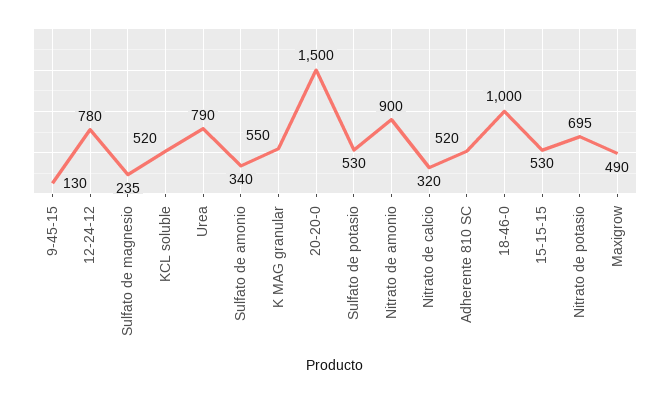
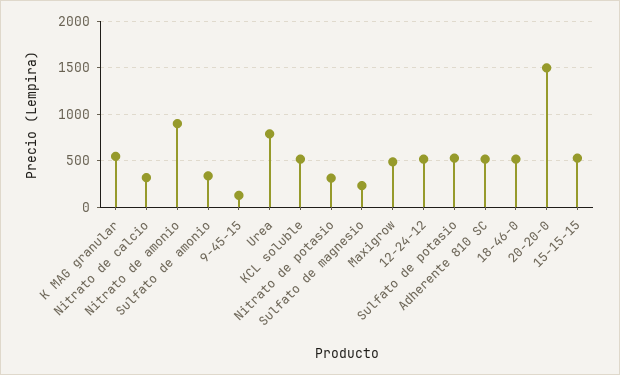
  {
    "9-45-15": 130,
-   "12-24-12": 780,
+   "12-24-12": 500,
    "Sulfato de magnesio": 235,
    "KCL soluble": 520,
    "Urea": 790,
    "Sulfato de amonio": 340,
    "K MAG granular": 550,
    "20-20-0": 1500,
    "Sulfato de potasio": 530,
    "Nitrato de amonio": 900,
    "Nitrato de calcio": 320,
    "Adherente 810 SC": 520,
-   "18-46-0": 1000,
+   "18-46-0": 500,
    "15-15-15": 530,
-   "Nitrato de potasio": 695,
+   "Nitrato de potasio": 300,
    "Maxigrow": 490
  }

